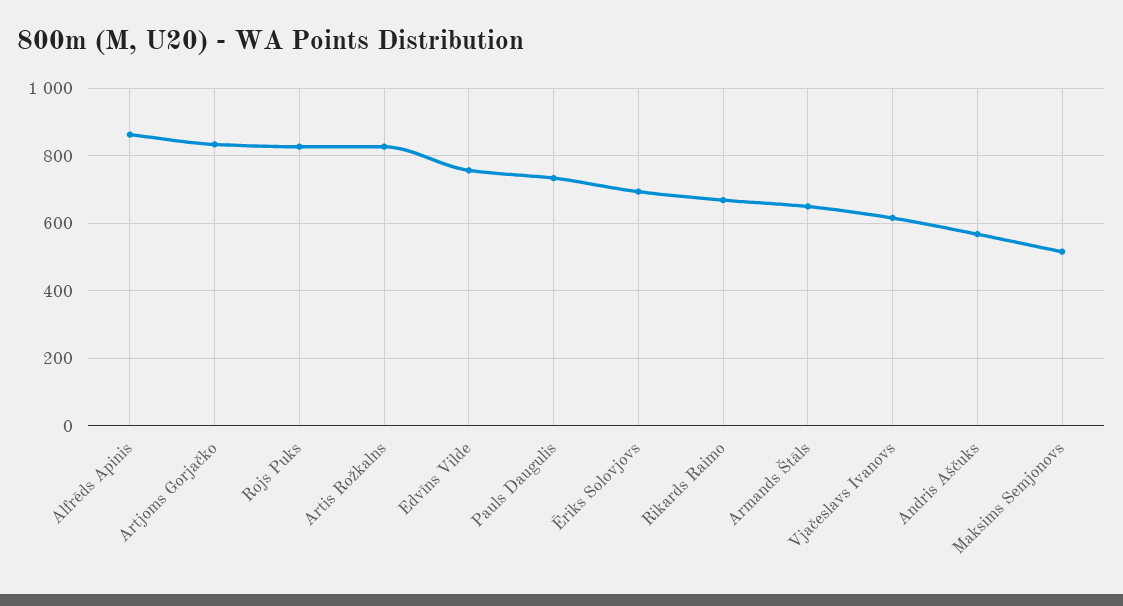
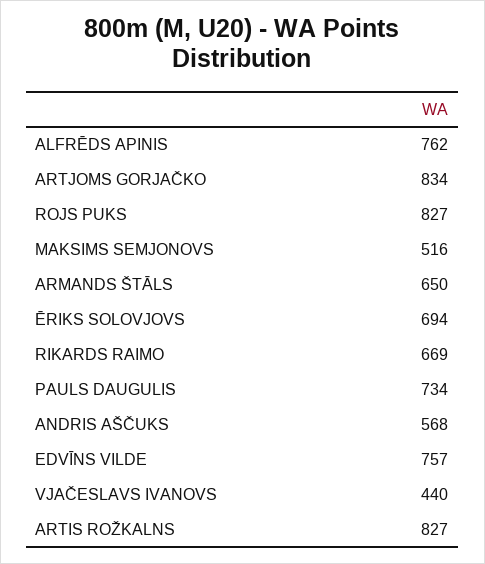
  {
-   "Alfrēds Apinis": 860,
+   "Alfrēds Apinis": 762,
    "Artjoms Gorjačko": 834,
    "Rojs Puks": 827,
    "Artis Rožkalns": 827,
    "Edvīns Vilde": 757,
    "Pauls Daugulis": 734,
    "Ēriks Solovjovs": 694,
    "Rikards Raimo": 669,
    "Armands Štāls": 650,
-   "Vjačeslavs Ivanovs": 620,
+   "Vjačeslavs Ivanovs": 440,
    "Andris Aščuks": 568,
    "Maksims Semjonovs": 516
  }

